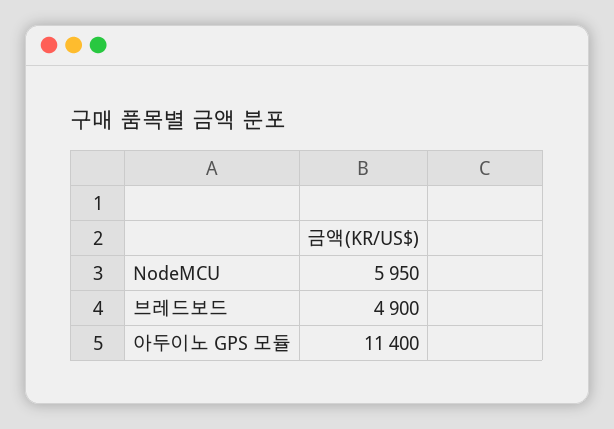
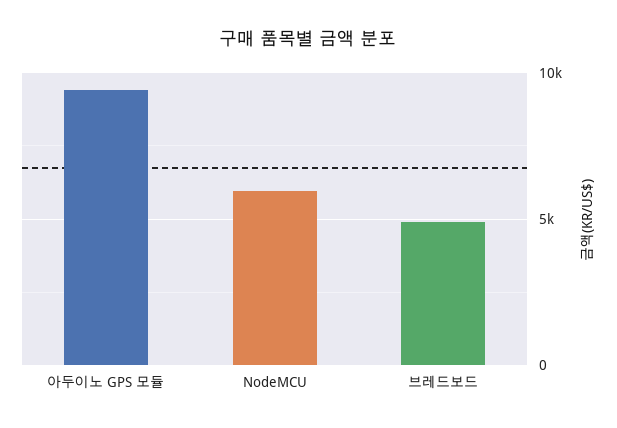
  {
    "NodeMCU": 5950,
    "브레드보드": 4900,
-   "아두이노 GPS 모듈": 11400
+   "아두이노 GPS 모듈": 9500
  }

